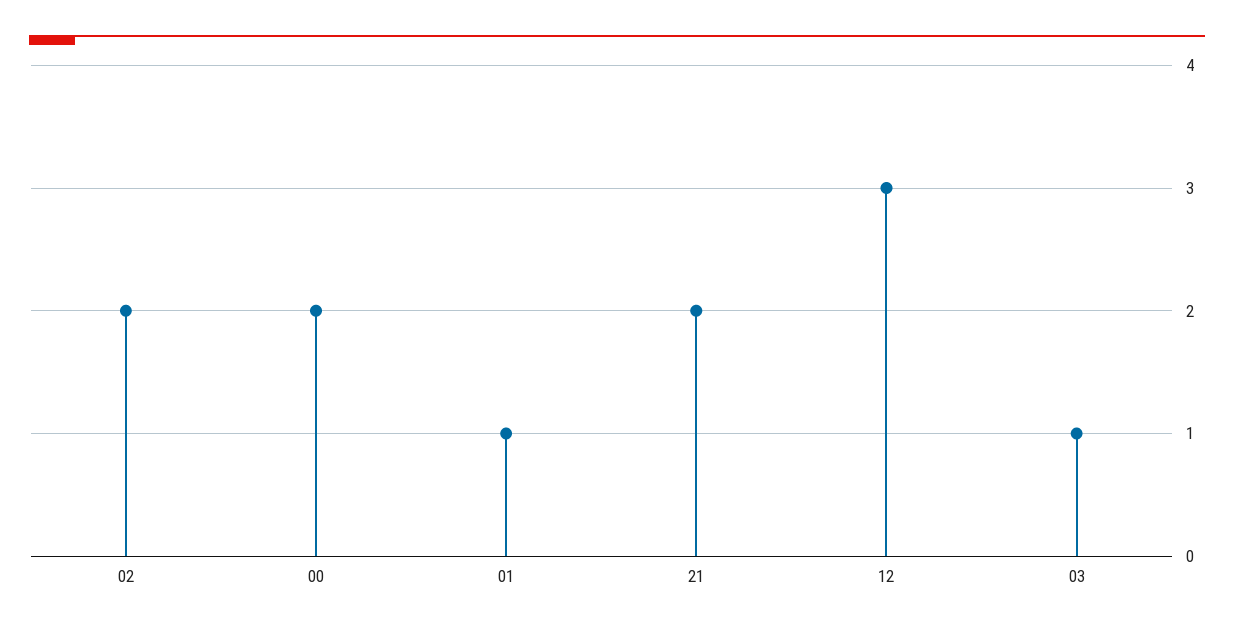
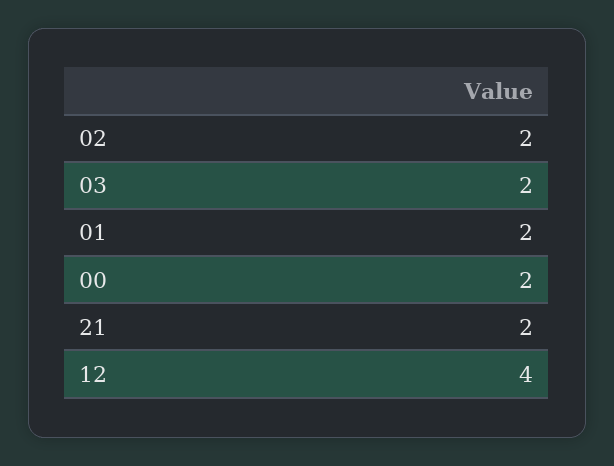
  {
    "02": 2,
    "00": 2,
-   "01": 1,
+   "01": 2,
    "21": 2,
-   "12": 3,
+   "12": 4,
-   "03": 1
+   "03": 2
  }

